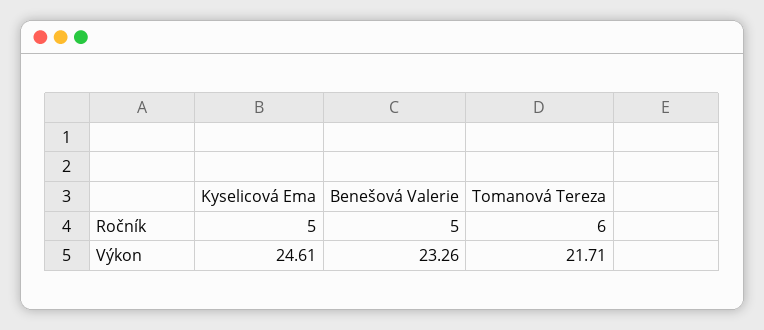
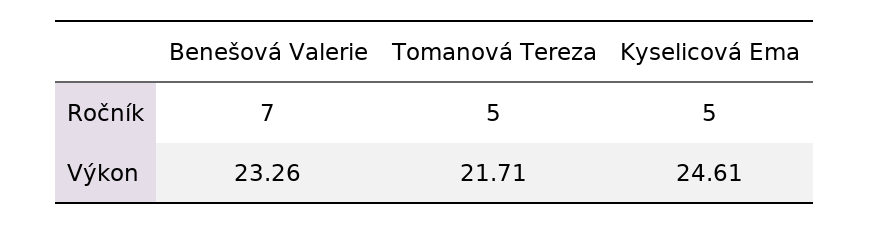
  {
    "Kyselicová Ema": {
      "Ročník": 5,
      "Výkon": 24.61
    },
    "Benešová Valerie": {
-     "Ročník": 5,
+     "Ročník": 7,
      "Výkon": 23.26
    },
    "Tomanová Tereza": {
-     "Ročník": 6,
+     "Ročník": 5,
      "Výkon": 21.71
    }
  }

